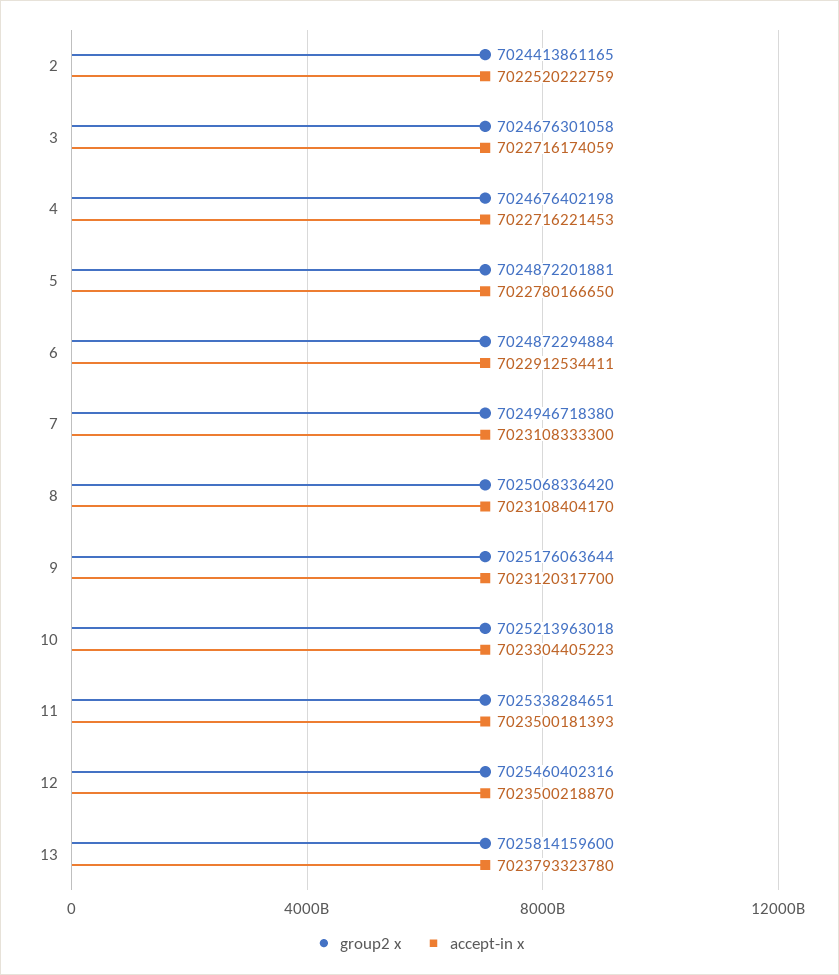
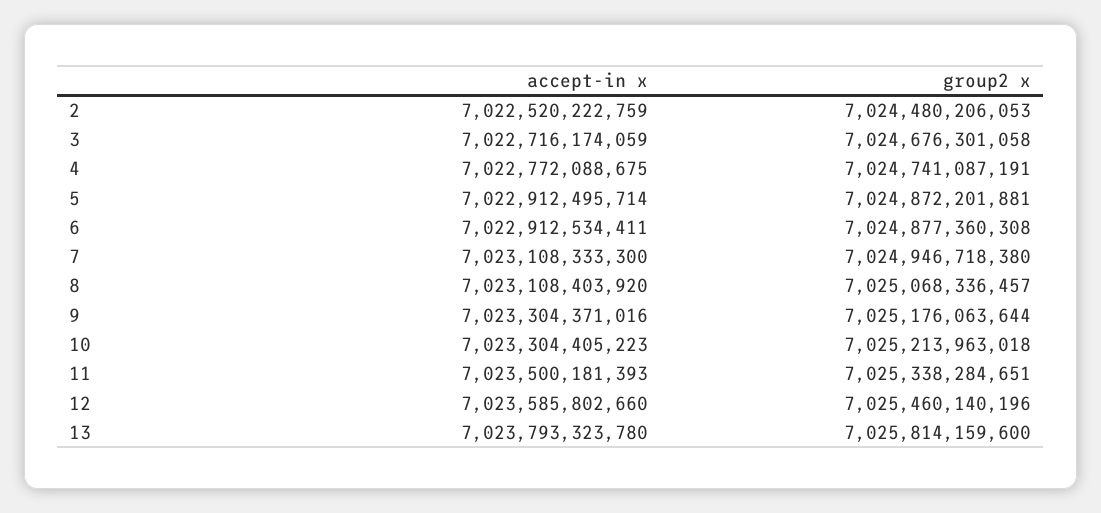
  {
    "group2 x": {
-     "2": 7024413861165,
+     "2": 7024480206053,
      "3": 7024676301058,
-     "4": 7024676402198,
+     "4": 7024741087191,
      "5": 7024872201881,
-     "6": 7024872294884,
+     "6": 7024877360308,
      "7": 7024946718380,
-     "8": 7025068336420,
+     "8": 7025068336457,
      "9": 7025176063644,
      "10": 7025213963018,
      "11": 7025338284651,
-     "12": 7025460402316,
+     "12": 7025460140196,
      "13": 7025814159600
    },
    "accept-in x": {
      "2": 7022520222759,
      "3": 7022716174059,
-     "4": 7022716221453,
+     "4": 7022772088675,
-     "5": 7022780166650,
+     "5": 7022912495714,
      "6": 7022912534411,
      "7": 7023108333300,
-     "8": 7023108404170,
+     "8": 7023108403920,
-     "9": 7023120317700,
+     "9": 7023304371016,
      "10": 7023304405223,
      "11": 7023500181393,
-     "12": 7023500218870,
+     "12": 7023585802660,
      "13": 7023793323780
    }
  }

